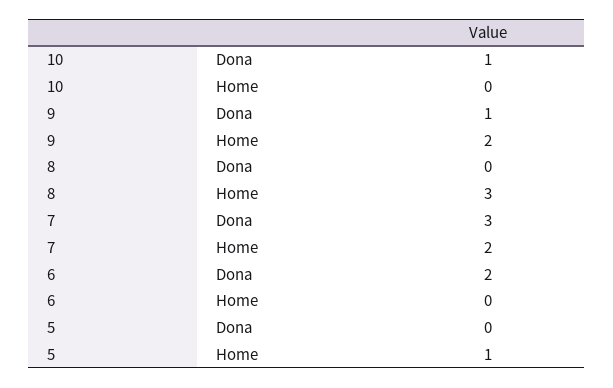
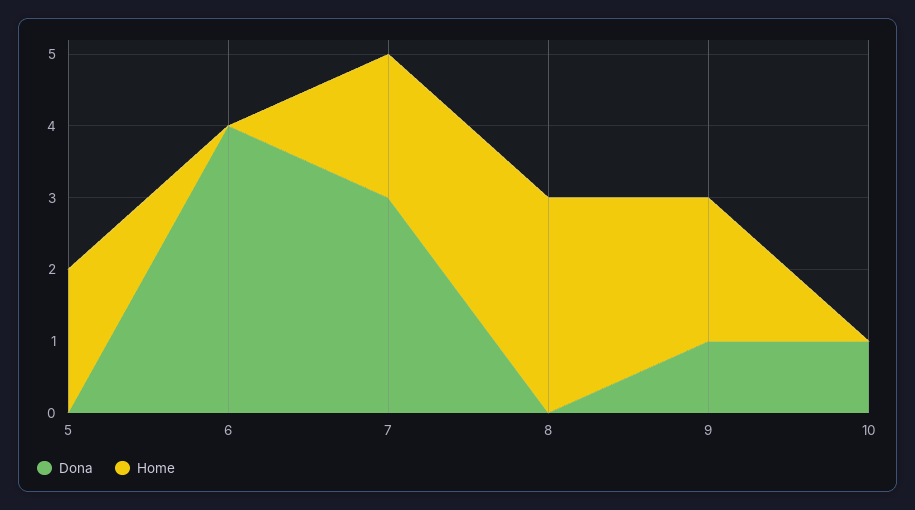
  {
    "Dona": {
      "10": 1,
      "9": 1,
      "8": 0,
      "7": 3,
-     "6": 2,
+     "6": 4,
      "5": 0
    },
    "Home": {
      "10": 0,
      "9": 2,
      "8": 3,
      "7": 2,
      "6": 0,
-     "5": 1
+     "5": 2
    }
  }

